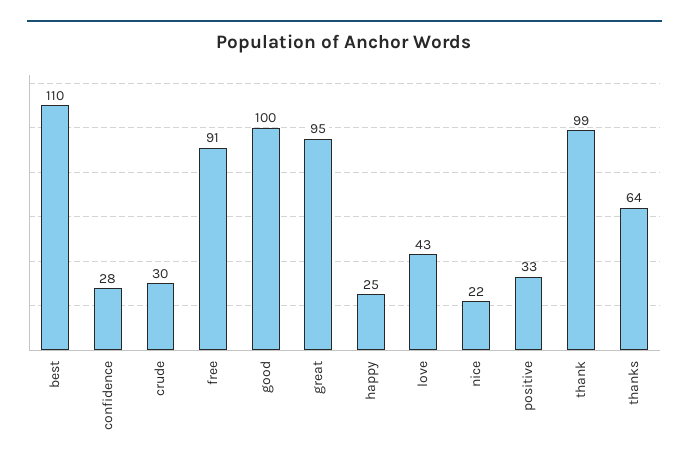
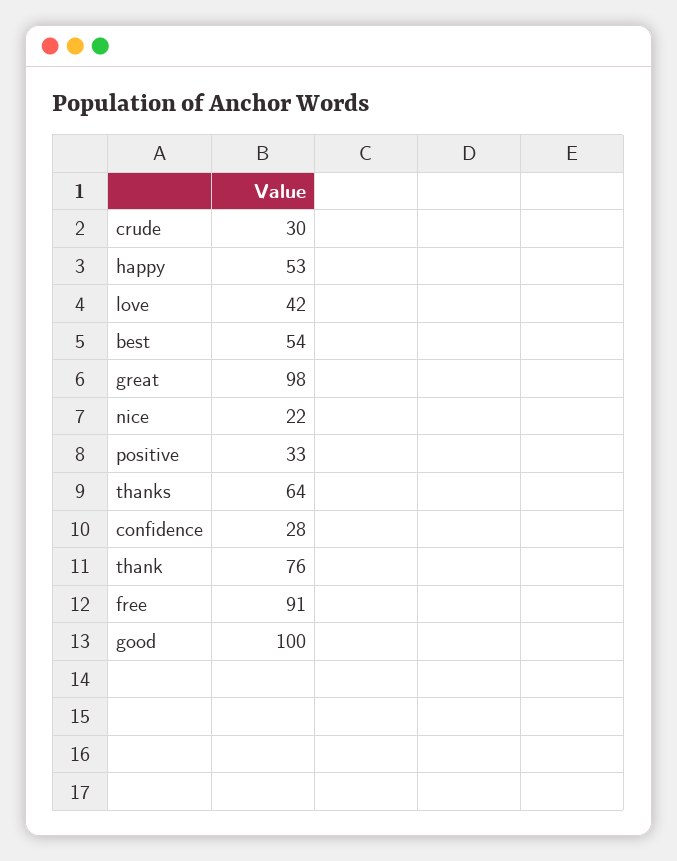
  {
-   "best": 110,
+   "best": 54,
    "confidence": 28,
    "crude": 30,
    "free": 91,
    "good": 100,
-   "great": 95,
+   "great": 98,
-   "happy": 25,
+   "happy": 53,
-   "love": 43,
+   "love": 42,
    "nice": 22,
    "positive": 33,
-   "thank": 99,
+   "thank": 76,
    "thanks": 64
  }

